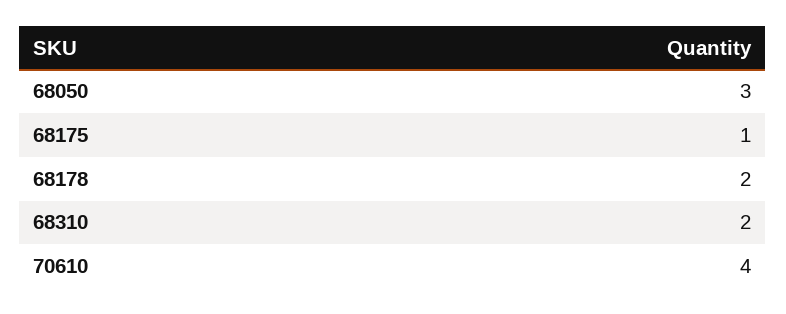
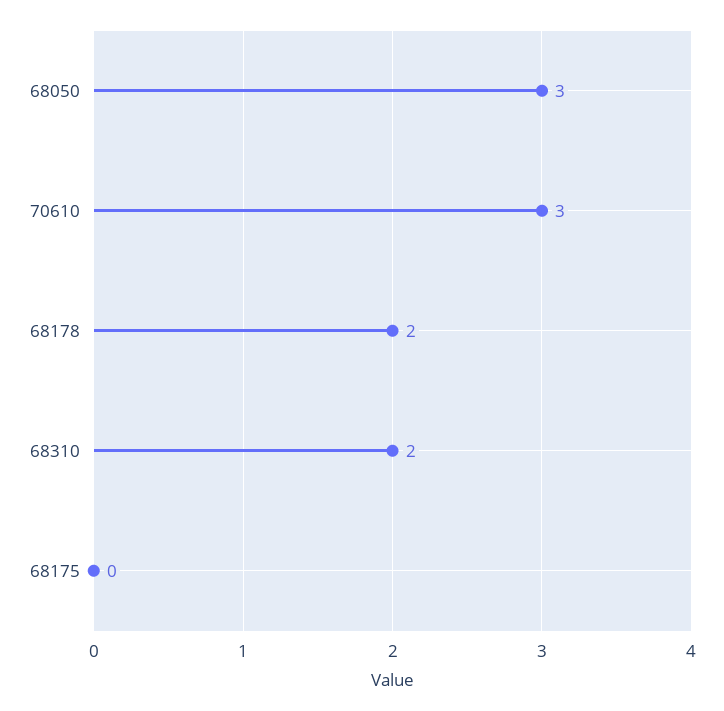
  {
    "68050": 3,
-   "68175": 1,
+   "68175": 0,
    "68178": 2,
    "68310": 2,
-   "70610": 4
+   "70610": 3
  }

